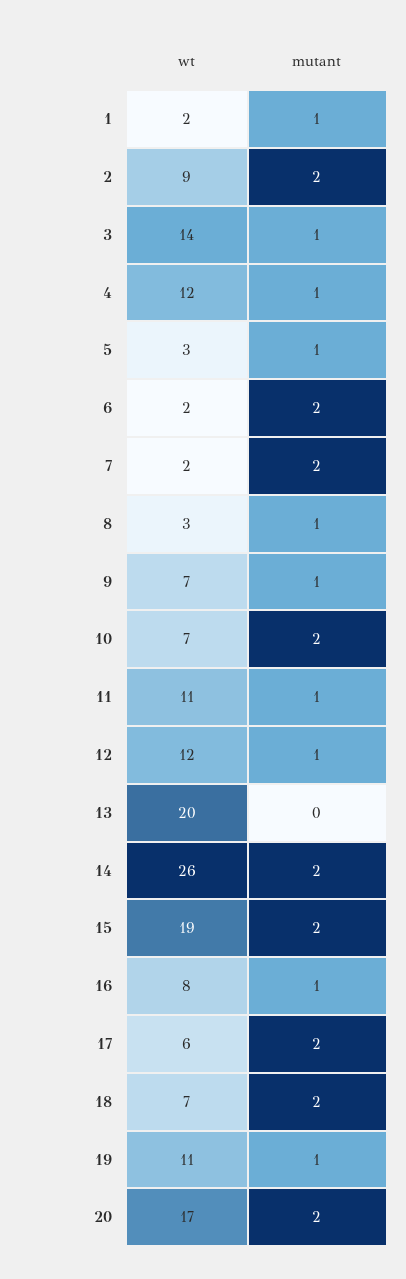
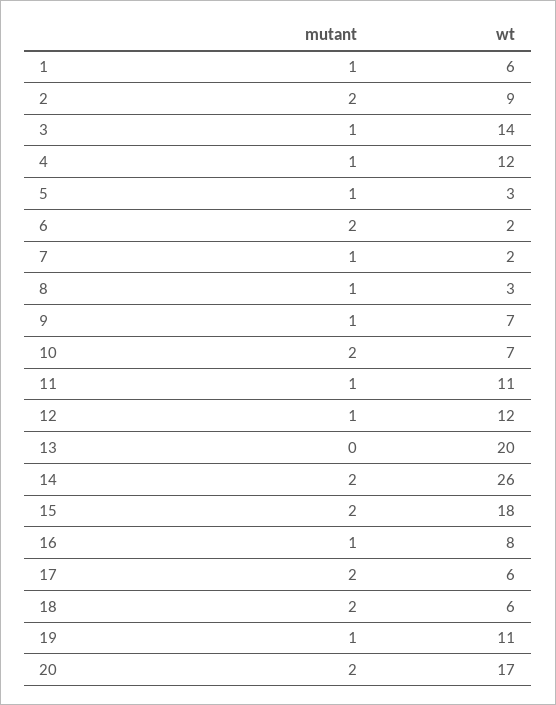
  {
    "wt": {
-     "1": 2,
+     "1": 6,
      "2": 9,
      "3": 14,
      "4": 12,
      "5": 3,
      "6": 2,
      "7": 2,
      "8": 3,
      "9": 7,
      "10": 7,
      "11": 11,
      "12": 12,
      "13": 20,
      "14": 26,
-     "15": 19,
+     "15": 18,
      "16": 8,
      "17": 6,
-     "18": 7,
+     "18": 6,
      "19": 11,
      "20": 17
    },
    "mutant": {
      "1": 1,
      "2": 2,
      "3": 1,
      "4": 1,
      "5": 1,
      "6": 2,
-     "7": 2,
+     "7": 1,
      "8": 1,
      "9": 1,
      "10": 2,
      "11": 1,
      "12": 1,
      "13": 0,
      "14": 2,
      "15": 2,
      "16": 1,
      "17": 2,
      "18": 2,
      "19": 1,
      "20": 2
    }
  }

